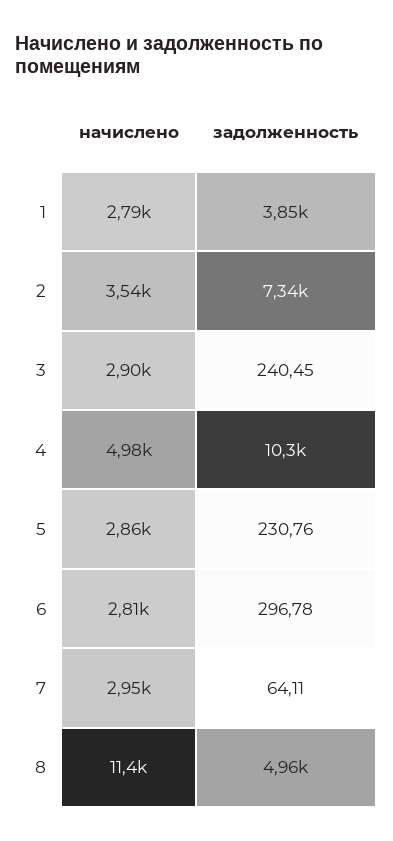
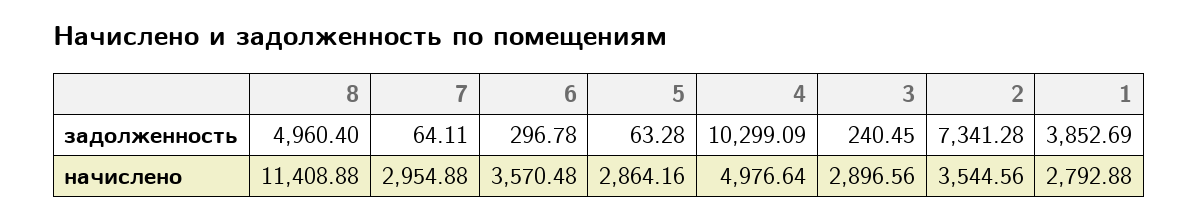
  {
    "начислено": {
      "1": 2792.88,
      "2": 3544.56,
      "3": 2896.56,
      "4": 4976.64,
      "5": 2864.16,
-     "6": 2810,
+     "6": 3570.48,
      "7": 2954.88,
      "8": 11408.88
    },
    "задолженность": {
      "1": 3852.69,
      "2": 7341.28,
      "3": 240.45,
      "4": 10299.09,
-     "5": 230.76,
+     "5": 63.28,
      "6": 296.78,
      "7": 64.11,
      "8": 4960.4
    }
  }

